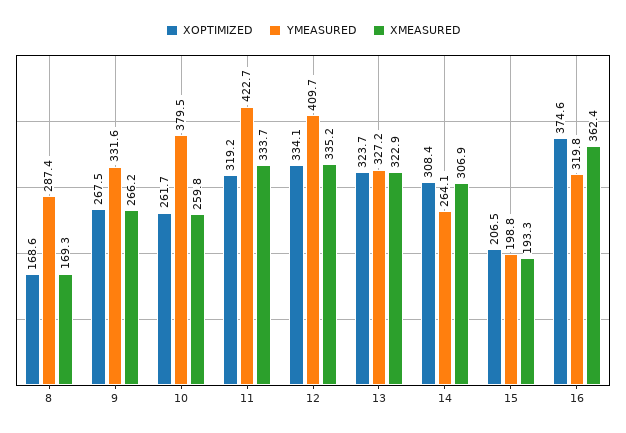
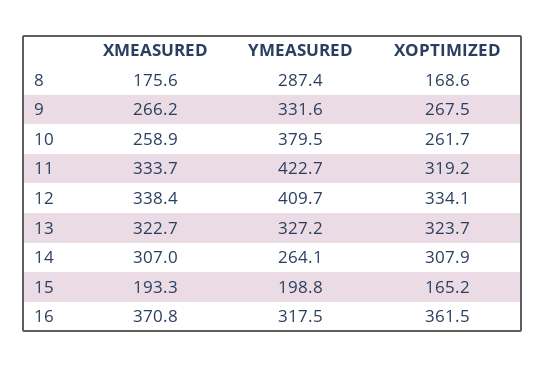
  {
    "XOPTIMIZED": {
      "8": 168.6,
      "9": 267.5,
      "10": 261.7,
      "11": 319.2,
      "12": 334.1,
      "13": 323.7,
-     "14": 308.4,
+     "14": 307.9,
-     "15": 206.5,
+     "15": 165.2,
-     "16": 374.6
+     "16": 361.5
    },
    "YMEASURED": {
      "8": 287.4,
      "9": 331.6,
      "10": 379.5,
      "11": 422.7,
      "12": 409.7,
      "13": 327.2,
      "14": 264.1,
      "15": 198.8,
-     "16": 319.8
+     "16": 317.5
    },
    "XMEASURED": {
-     "8": 169.3,
+     "8": 175.6,
      "9": 266.2,
-     "10": 259.8,
+     "10": 258.9,
      "11": 333.7,
-     "12": 335.2,
+     "12": 338.4,
-     "13": 322.9,
+     "13": 322.7,
-     "14": 306.9,
+     "14": 307,
      "15": 193.3,
-     "16": 362.4
+     "16": 370.8
    }
  }

